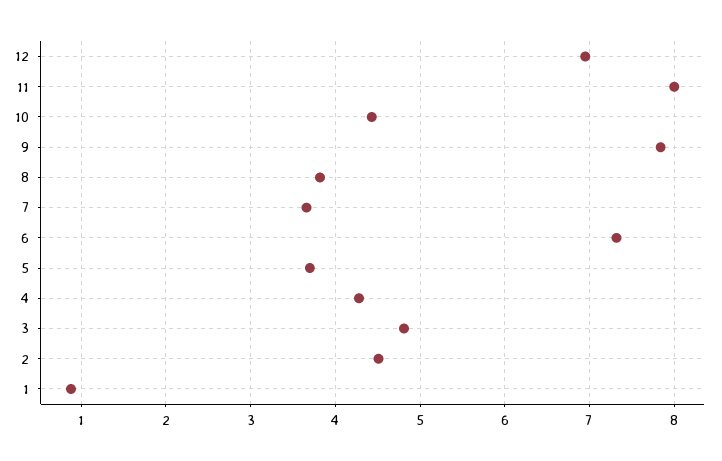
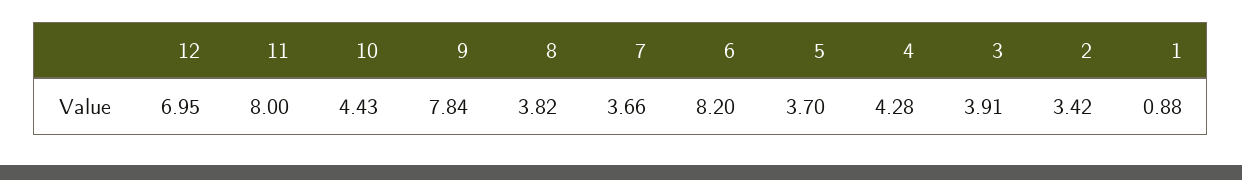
  {
    "12": 6.95,
    "11": 8,
    "10": 4.43,
    "9": 7.84,
    "8": 3.82,
    "7": 3.66,
-   "6": 7.3,
+   "6": 8.2,
    "5": 3.7,
    "4": 4.28,
-   "3": 4.8,
+   "3": 3.91,
-   "2": 4.5,
+   "2": 3.42,
    "1": 0.88
  }

